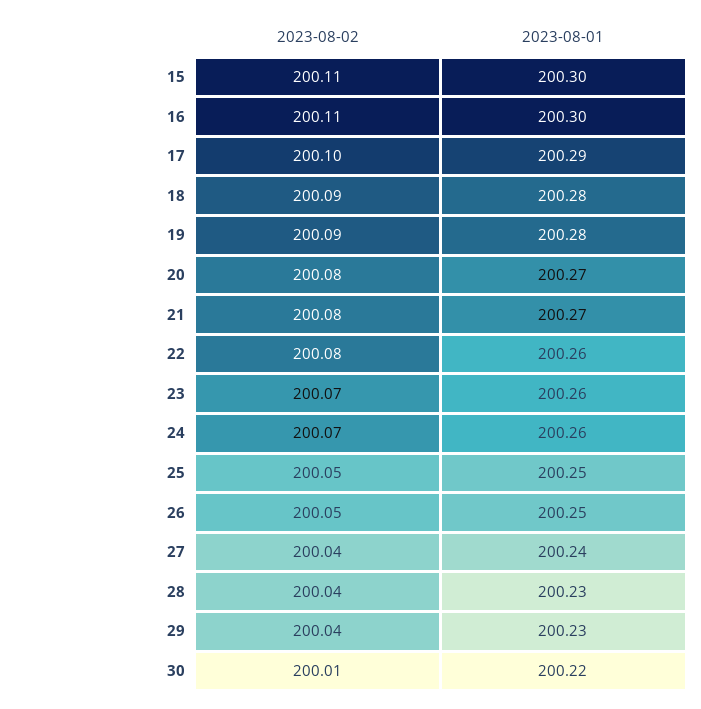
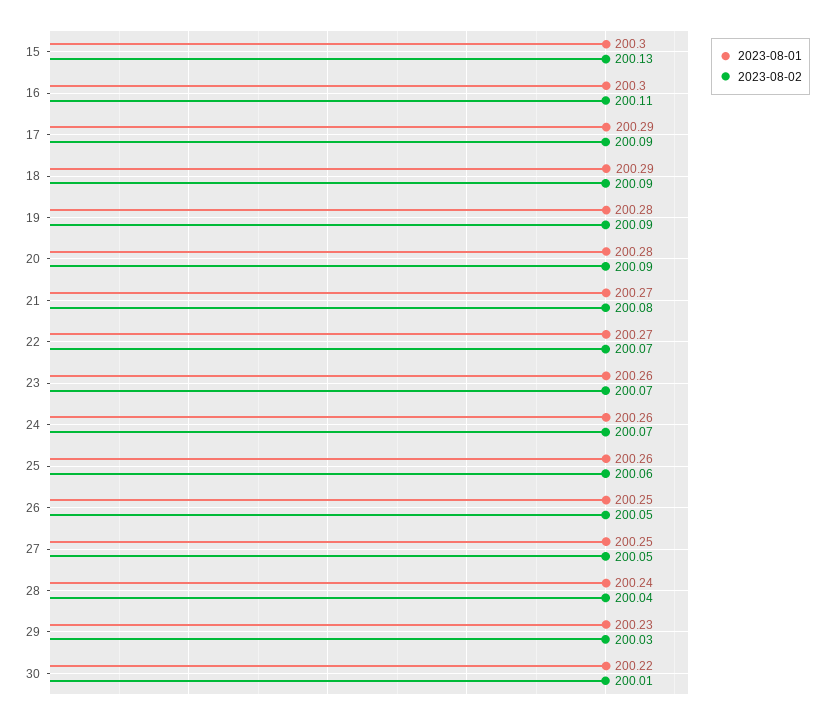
  {
    "2023-08-02": {
-     "15": 200.11,
+     "15": 200.13,
      "16": 200.11,
-     "17": 200.1,
+     "17": 200.09,
      "18": 200.09,
      "19": 200.09,
-     "20": 200.08,
+     "20": 200.09,
      "21": 200.08,
-     "22": 200.08,
+     "22": 200.07,
      "23": 200.07,
      "24": 200.07,
-     "25": 200.05,
+     "25": 200.06,
      "26": 200.05,
-     "27": 200.04,
+     "27": 200.05,
      "28": 200.04,
-     "29": 200.04,
+     "29": 200.03,
      "30": 200.01
    },
    "2023-08-01": {
      "15": 200.3,
      "16": 200.3,
      "17": 200.29,
-     "18": 200.28,
+     "18": 200.29,
      "19": 200.28,
-     "20": 200.27,
+     "20": 200.28,
      "21": 200.27,
-     "22": 200.26,
+     "22": 200.27,
      "23": 200.26,
      "24": 200.26,
-     "25": 200.25,
+     "25": 200.26,
      "26": 200.25,
-     "27": 200.24,
+     "27": 200.25,
-     "28": 200.23,
+     "28": 200.24,
      "29": 200.23,
      "30": 200.22
    }
  }

